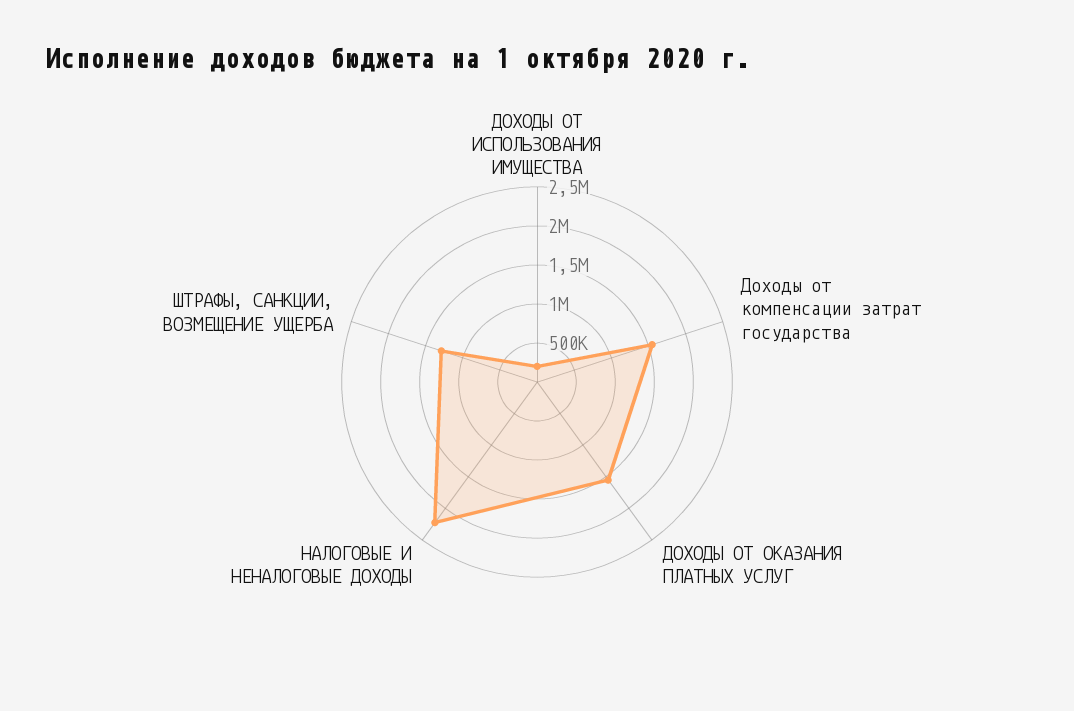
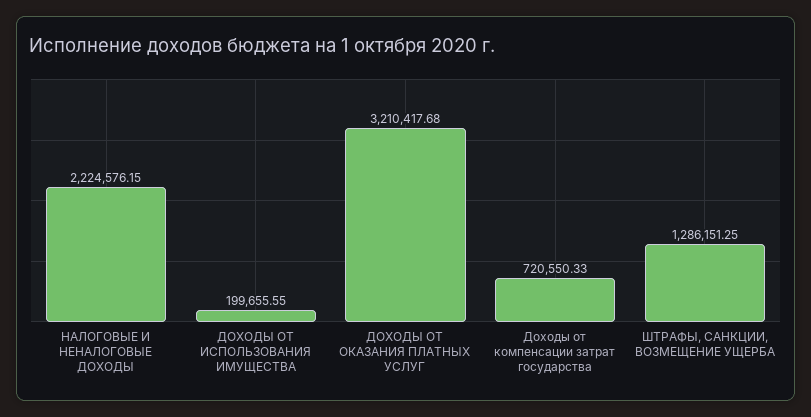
  {
    "ДОХОДЫ ОТ ИСПОЛЬЗОВАНИЯ ИМУЩЕСТВА": 199655.55,
-   "Доходы от компенсации затрат государства": 1500000,
+   "Доходы от компенсации затрат государства": 720550.33,
-   "ДОХОДЫ ОТ ОКАЗАНИЯ ПЛАТНЫХ УСЛУГ": 1500000,
+   "ДОХОДЫ ОТ ОКАЗАНИЯ ПЛАТНЫХ УСЛУГ": 3210417.68,
    "НАЛОГОВЫЕ И НЕНАЛОГОВЫЕ ДОХОДЫ": 2224576.15,
    "ШТРАФЫ, САНКЦИИ, ВОЗМЕЩЕНИЕ УЩЕРБА": 1286151.25
  }

